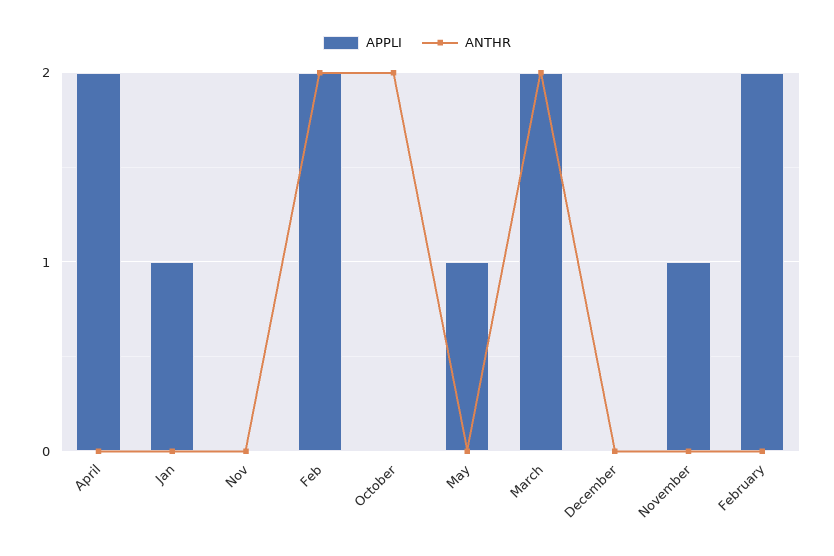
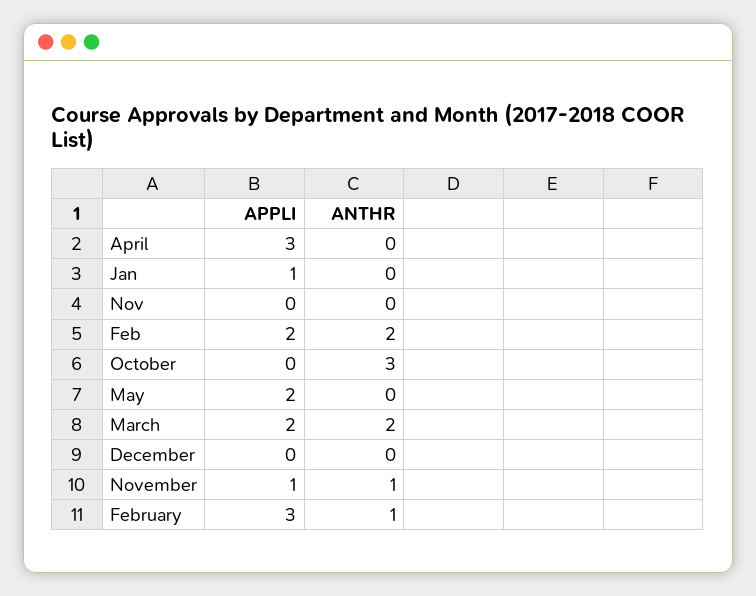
  {
    "APPLI": {
-     "April": 2,
+     "April": 3,
      "Jan": 1,
      "Nov": 0,
      "Feb": 2,
      "October": 0,
-     "May": 1,
+     "May": 2,
      "March": 2,
      "December": 0,
      "November": 1,
-     "February": 2
+     "February": 3
    },
    "ANTHR": {
      "April": 0,
      "Jan": 0,
      "Nov": 0,
      "Feb": 2,
-     "October": 2,
+     "October": 3,
      "May": 0,
      "March": 2,
      "December": 0,
-     "November": 0,
+     "November": 1,
-     "February": 0
+     "February": 1
    }
  }

